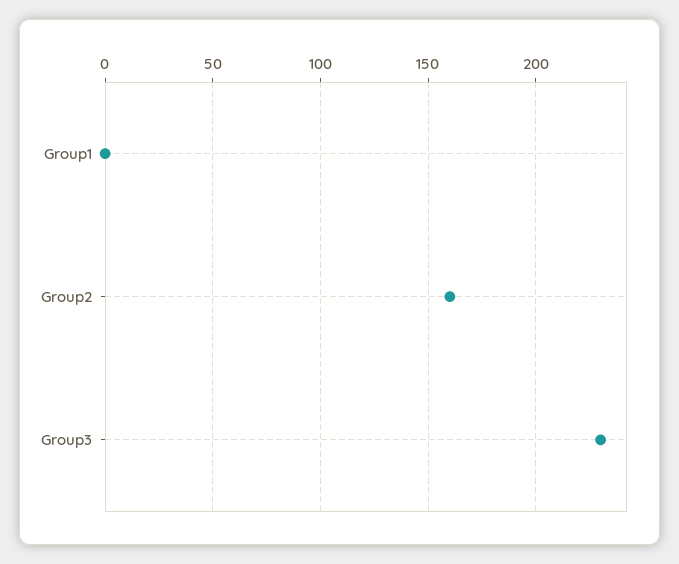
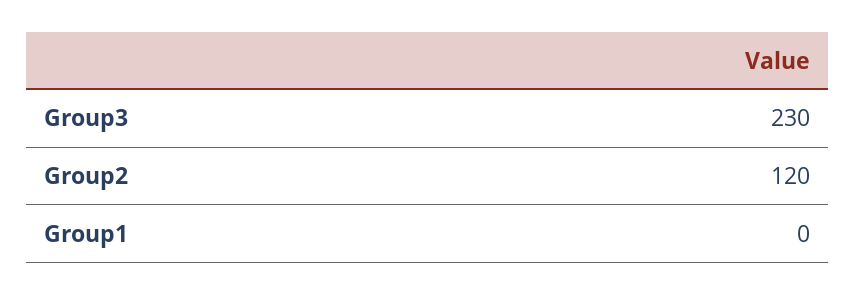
  {
    "Group1": 0,
-   "Group2": 160,
+   "Group2": 120,
    "Group3": 230
  }

